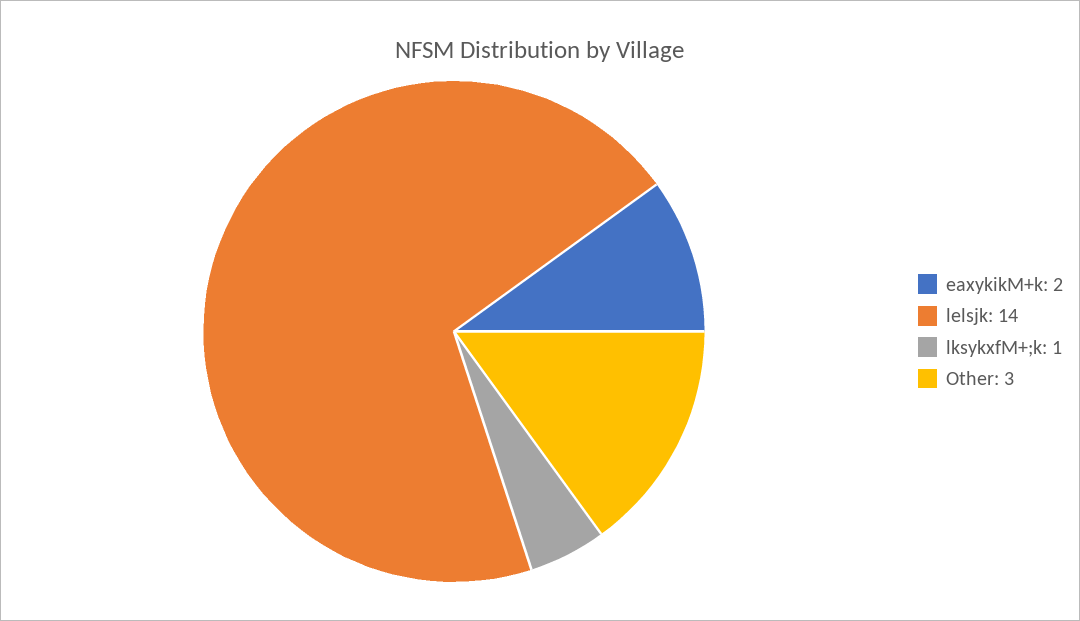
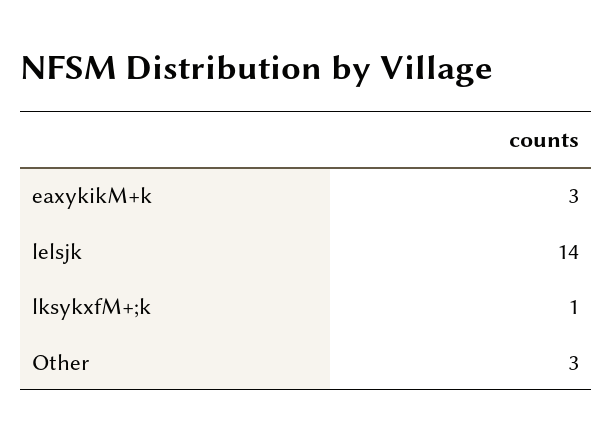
  {
-   "eaxykikM+k": 2,
+   "eaxykikM+k": 3,
    "lelsjk": 14,
    "lksykxfM+;k": 1,
    "Other": 3
  }

